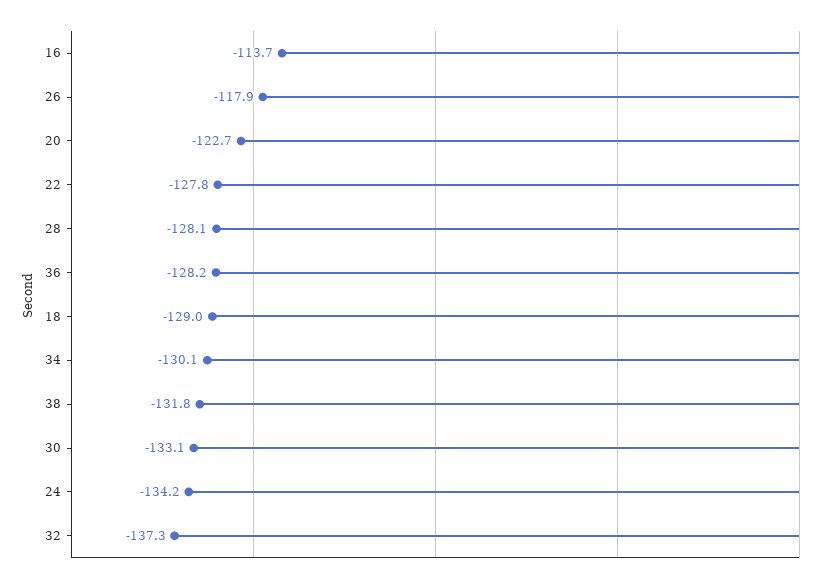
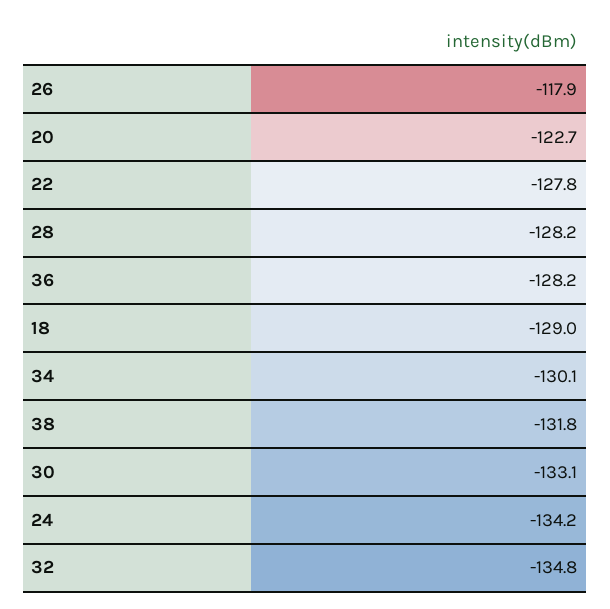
  {
-   "16": -113.7,
    "26": -117.9,
    "20": -122.7,
    "22": -127.8,
-   "28": -128.1,
+   "28": -128.2,
    "36": -128.2,
    "18": -129,
    "34": -130.1,
    "38": -131.8,
    "30": -133.1,
    "24": -134.2,
-   "32": -137.3
+   "32": -134.8
  }

